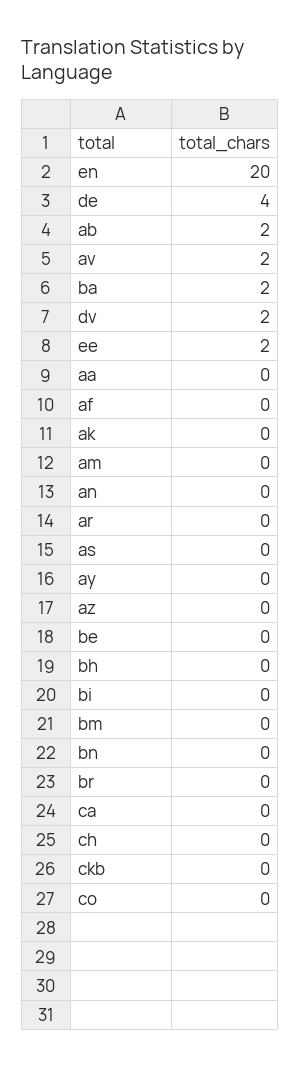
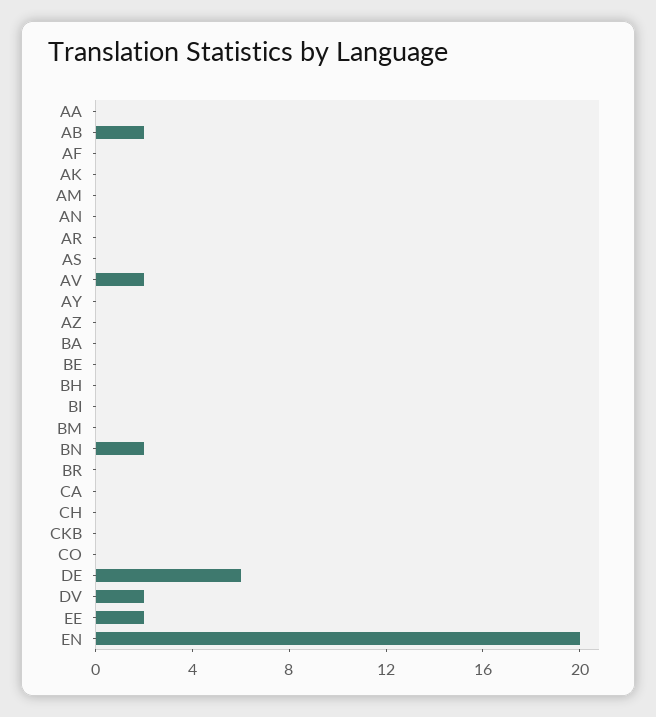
  {
    "en": 20,
-   "de": 4,
+   "de": 6,
    "ab": 2,
    "av": 2,
-   "ba": 2,
+   "ba": 0,
    "dv": 2,
    "ee": 2,
    "aa": 0,
    "af": 0,
    "ak": 0,
    "am": 0,
    "an": 0,
    "ar": 0,
    "as": 0,
    "ay": 0,
    "az": 0,
    "be": 0,
    "bh": 0,
    "bi": 0,
    "bm": 0,
-   "bn": 0,
+   "bn": 2,
    "br": 0,
    "ca": 0,
    "ch": 0,
    "ckb": 0,
    "co": 0
  }

